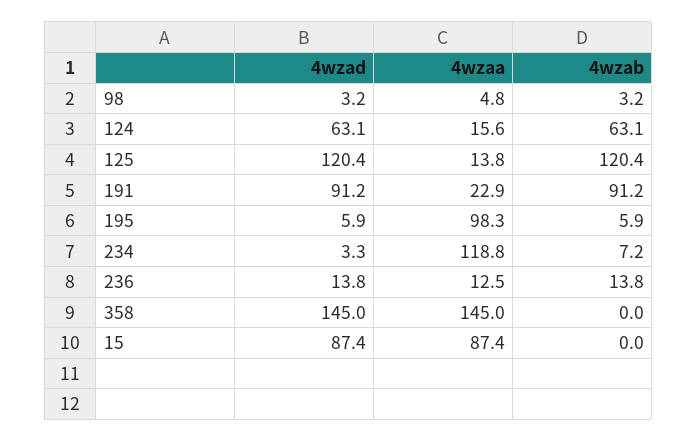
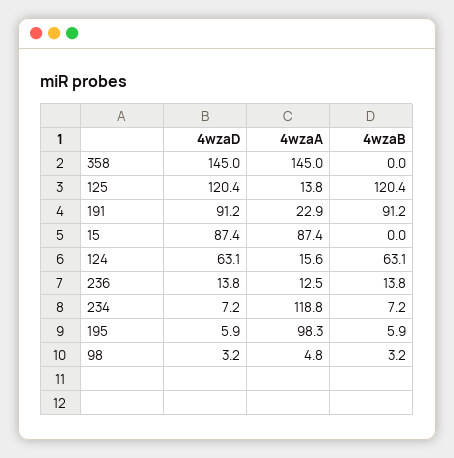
  {
    "4wzad": {
      "98": 3.2,
      "124": 63.1,
      "125": 120.4,
      "191": 91.2,
      "195": 5.9,
-     "234": 3.3,
+     "234": 7.2,
      "236": 13.8,
      "358": 145,
      "15": 87.4
    },
    "4wzaa": {
      "98": 4.8,
      "124": 15.6,
      "125": 13.8,
      "191": 22.9,
      "195": 98.3,
      "234": 118.8,
      "236": 12.5,
      "358": 145,
      "15": 87.4
    },
    "4wzab": {
      "98": 3.2,
      "124": 63.1,
      "125": 120.4,
      "191": 91.2,
      "195": 5.9,
      "234": 7.2,
      "236": 13.8,
      "358": 0,
      "15": 0
    }
  }

